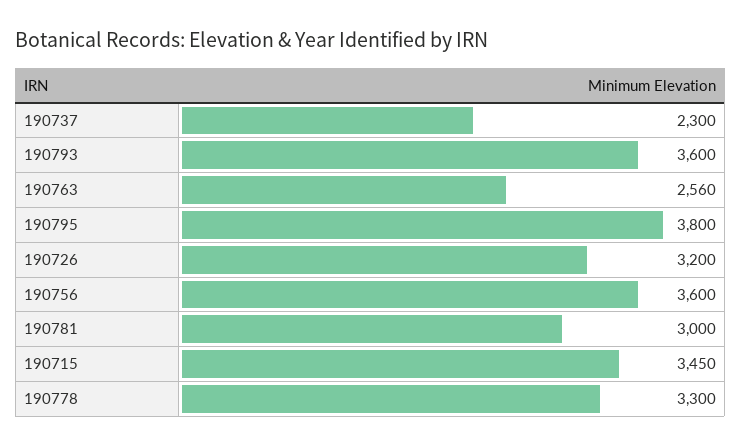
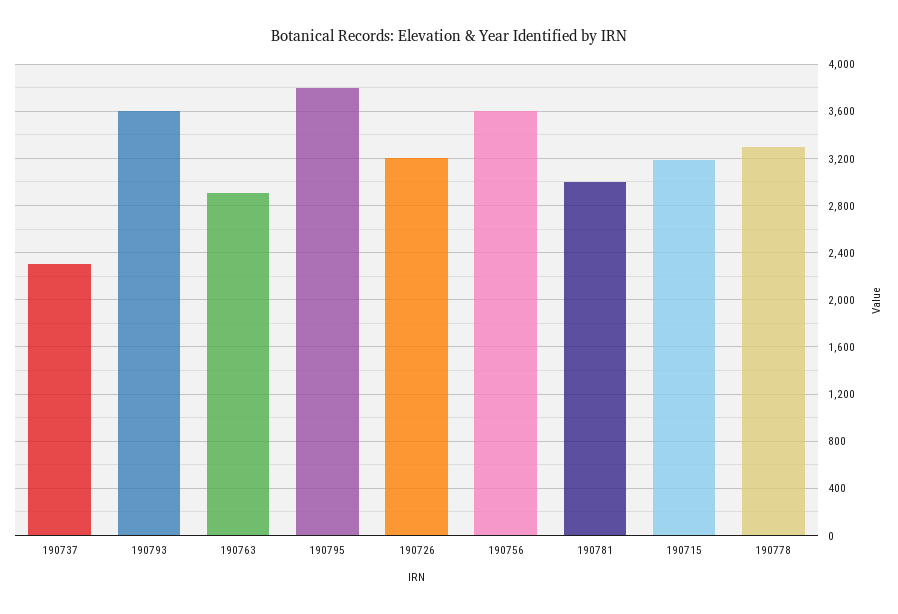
  {
    "190737": 2300,
    "190793": 3600,
-   "190763": 2560,
+   "190763": 2900,
    "190795": 3800,
    "190726": 3200,
    "190756": 3600,
    "190781": 3000,
-   "190715": 3450,
+   "190715": 3200,
    "190778": 3300
  }

